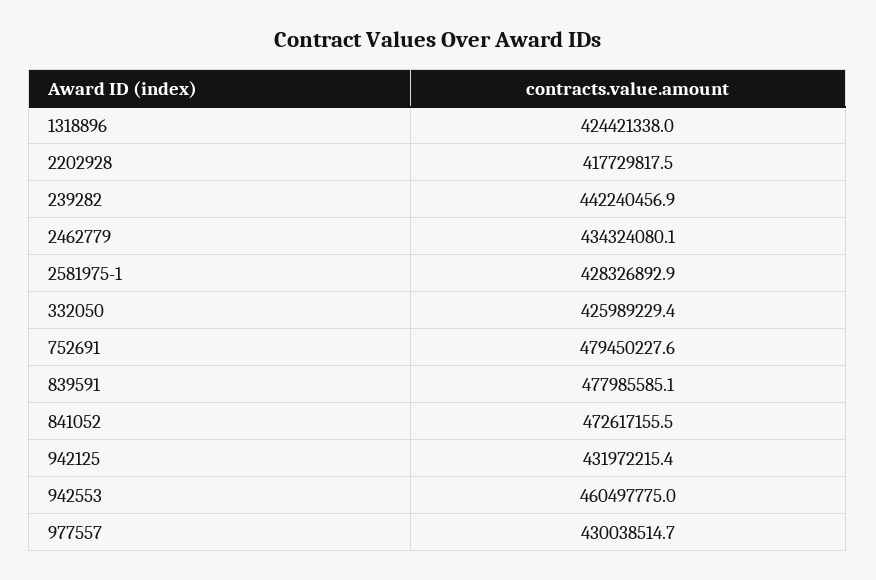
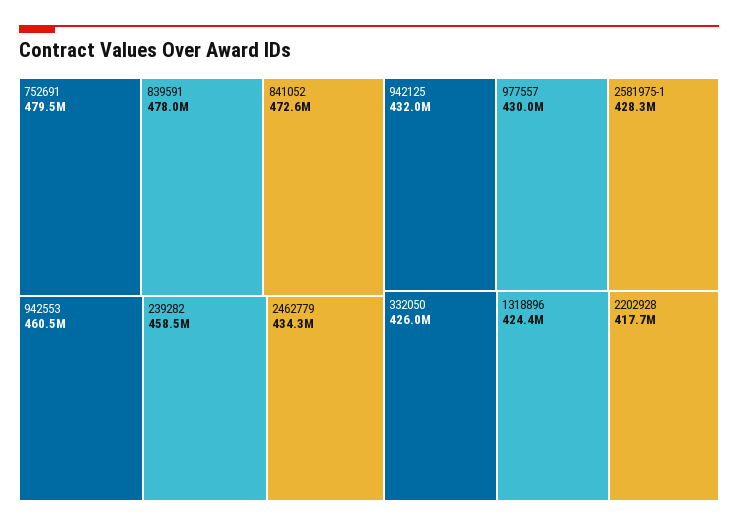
  {
    "1318896": 424421338,
    "2202928": 417729817.5,
-   "239282": 442240456.9,
+   "239282": 458500000,
    "2462779": 434324080.1,
    "2581975-1": 428326892.9,
    "332050": 425989229.4,
    "752691": 479450227.6,
    "839591": 477985585.1,
    "841052": 472617155.5,
    "942125": 431972215.4,
    "942553": 460497775,
    "977557": 430038514.7
  }

